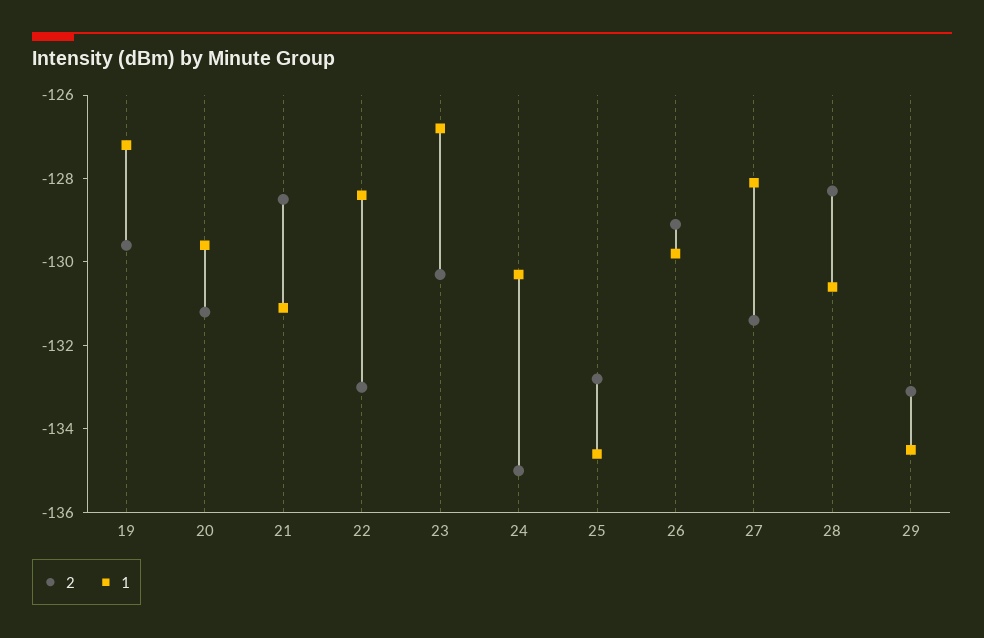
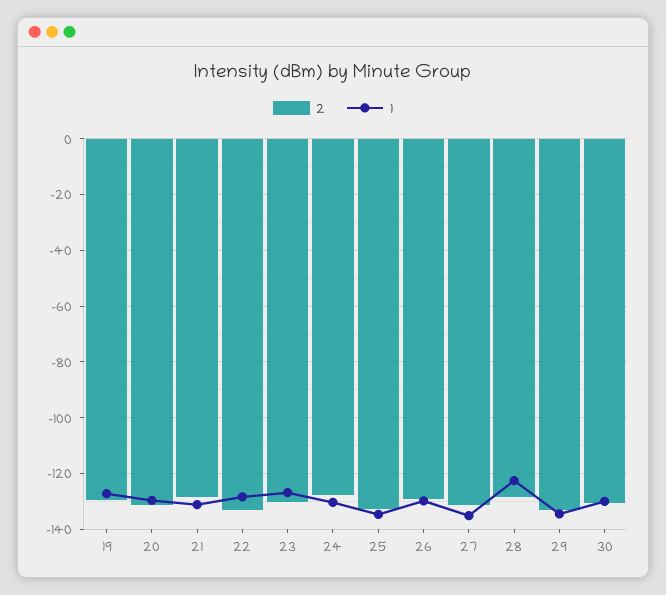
  {
    "2": {
      "19": -129.5,
      "20": -131,
      "21": -128.5,
      "22": -133,
      "23": -130.5,
-     "24": -135,
+     "24": -127.5,
      "25": -133,
      "26": -129,
      "27": -131.5,
      "28": -128.5,
-     "29": -133
+     "29": -133,
+     "30": -130
    },
    "1": {
      "19": -127,
      "20": -129.5,
      "21": -131,
      "22": -128.5,
      "23": -127,
      "24": -130.5,
      "25": -134.5,
      "26": -130,
-     "27": -128,
+     "27": -135,
-     "28": -130.5,
+     "28": -122.5,
-     "29": -134.5
+     "29": -134.5,
+     "30": -130
    }
  }

